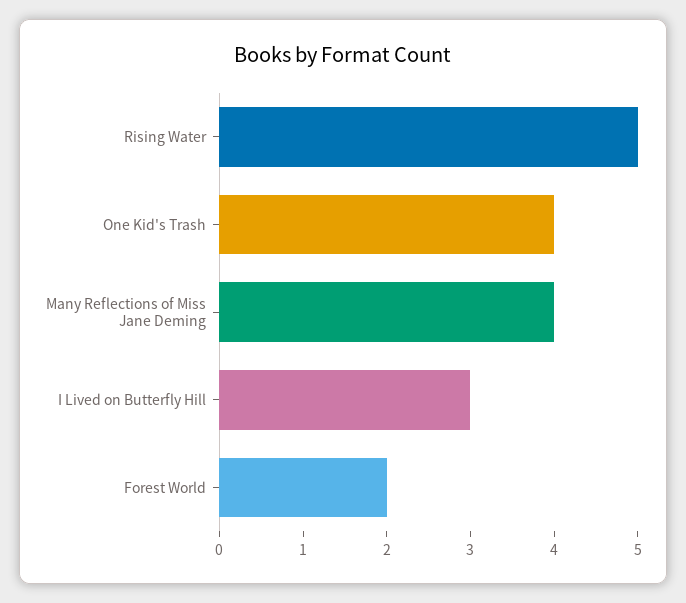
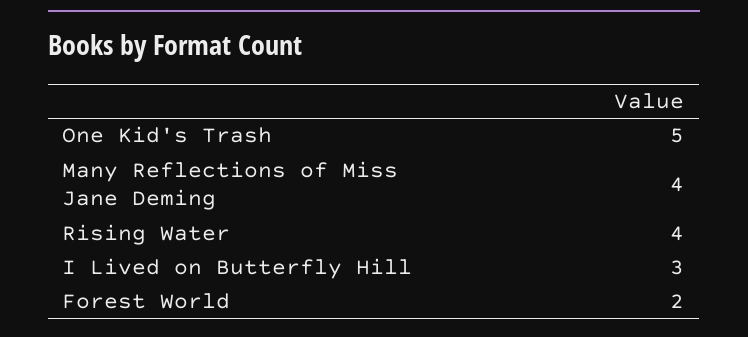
  {
-   "Rising Water": 5,
+   "Rising Water": 4,
-   "One Kid's Trash": 4,
+   "One Kid's Trash": 5,
    "Many Reflections of Miss Jane Deming": 4,
    "I Lived on Butterfly Hill": 3,
    "Forest World": 2
  }

